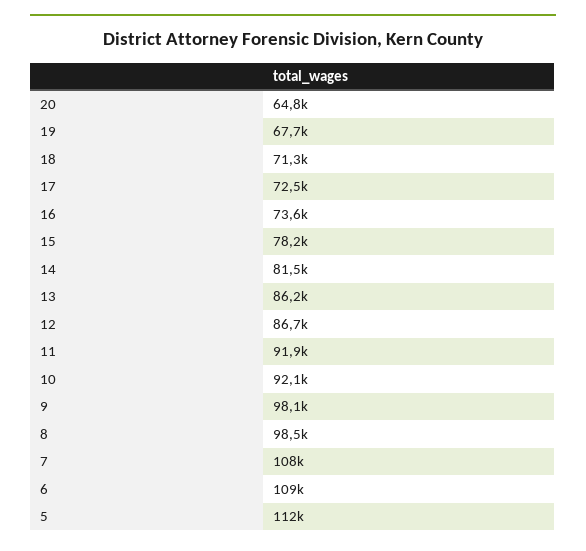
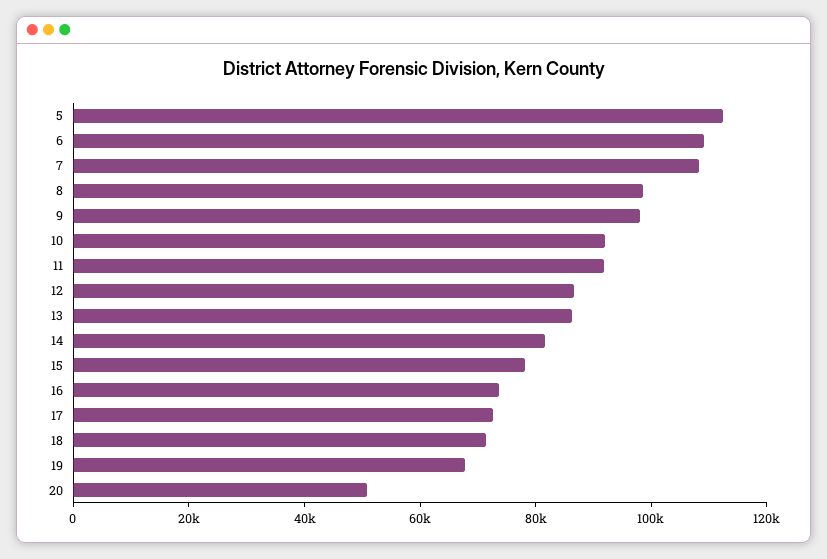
  {
-   "20": 64800,
+   "20": 50000,
    "19": 67700,
    "18": 71300,
    "17": 72500,
    "16": 73600,
    "15": 78200,
    "14": 81500,
    "13": 86200,
    "12": 86700,
    "11": 91900,
    "10": 92100,
    "9": 98100,
    "8": 98500,
    "7": 108000,
    "6": 109000,
    "5": 112000
  }

